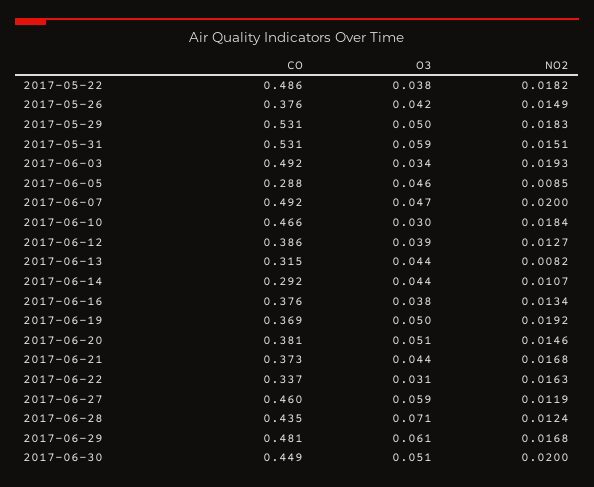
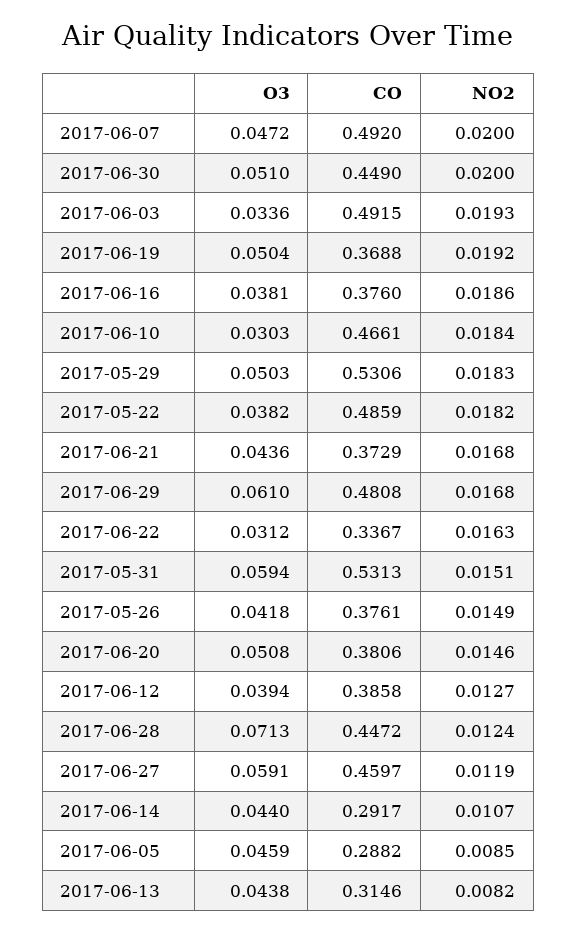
  {
    "CO": {
      "2017-05-22": 0.4859,
      "2017-05-26": 0.3761,
      "2017-05-29": 0.5306,
      "2017-05-31": 0.5313,
      "2017-06-03": 0.4915,
      "2017-06-05": 0.2882,
      "2017-06-07": 0.492,
      "2017-06-10": 0.4661,
      "2017-06-12": 0.3858,
      "2017-06-13": 0.3146,
      "2017-06-14": 0.2917,
      "2017-06-16": 0.376,
      "2017-06-19": 0.3688,
      "2017-06-20": 0.3806,
      "2017-06-21": 0.3729,
      "2017-06-22": 0.3367,
      "2017-06-27": 0.4597,
-     "2017-06-28": 0.435,
+     "2017-06-28": 0.4472,
      "2017-06-29": 0.4808,
      "2017-06-30": 0.449
    },
    "O3": {
      "2017-05-22": 0.0382,
      "2017-05-26": 0.0418,
      "2017-05-29": 0.0503,
      "2017-05-31": 0.0594,
      "2017-06-03": 0.0336,
      "2017-06-05": 0.0459,
      "2017-06-07": 0.0472,
      "2017-06-10": 0.0303,
      "2017-06-12": 0.0394,
      "2017-06-13": 0.0438,
      "2017-06-14": 0.044,
      "2017-06-16": 0.0381,
      "2017-06-19": 0.0504,
      "2017-06-20": 0.0508,
      "2017-06-21": 0.0436,
      "2017-06-22": 0.0312,
      "2017-06-27": 0.0591,
      "2017-06-28": 0.0713,
      "2017-06-29": 0.061,
      "2017-06-30": 0.051
    },
    "NO2": {
      "2017-05-22": 0.0182,
      "2017-05-26": 0.0149,
      "2017-05-29": 0.0183,
      "2017-05-31": 0.0151,
      "2017-06-03": 0.0193,
      "2017-06-05": 0.0085,
      "2017-06-07": 0.02,
      "2017-06-10": 0.0184,
      "2017-06-12": 0.0127,
      "2017-06-13": 0.0082,
      "2017-06-14": 0.0107,
-     "2017-06-16": 0.0134,
+     "2017-06-16": 0.0186,
      "2017-06-19": 0.0192,
      "2017-06-20": 0.0146,
      "2017-06-21": 0.0168,
      "2017-06-22": 0.0163,
      "2017-06-27": 0.0119,
      "2017-06-28": 0.0124,
      "2017-06-29": 0.0168,
      "2017-06-30": 0.02
    }
  }

